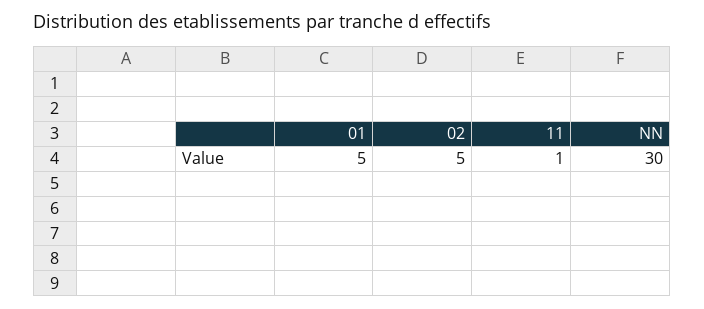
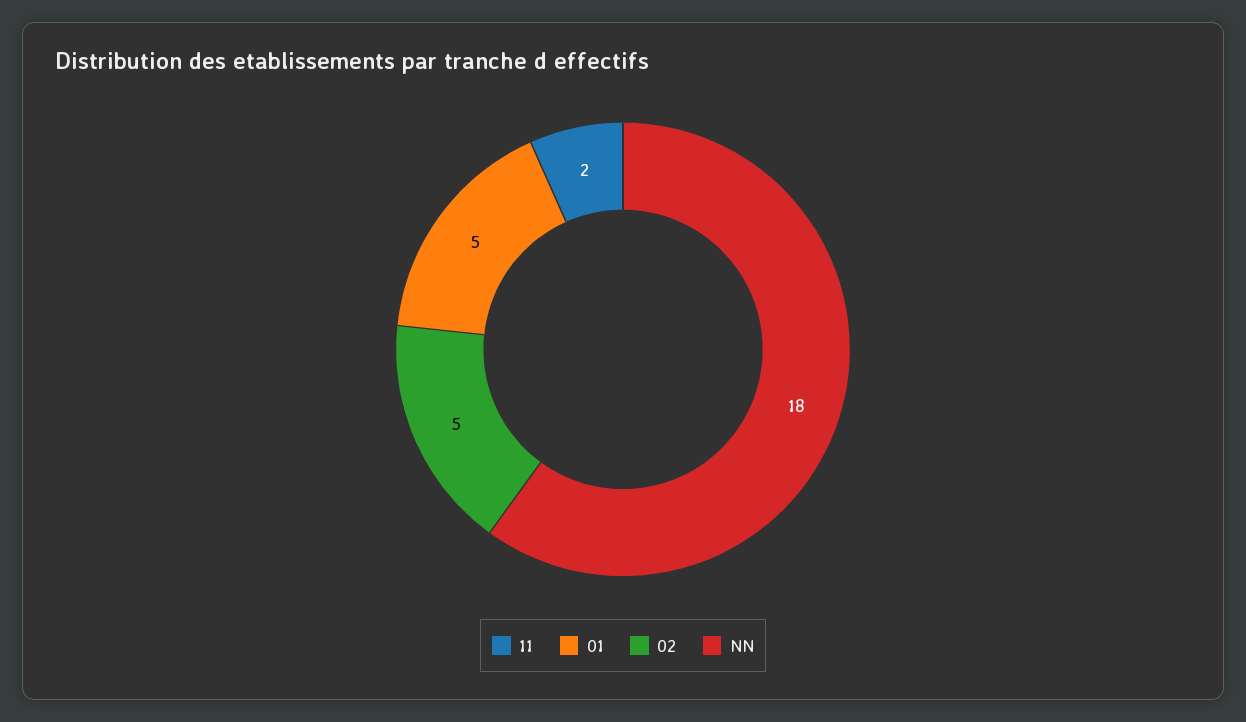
  {
    "01": 5,
    "02": 5,
-   "11": 1,
+   "11": 2,
-   "NN": 30
+   "NN": 18
  }

